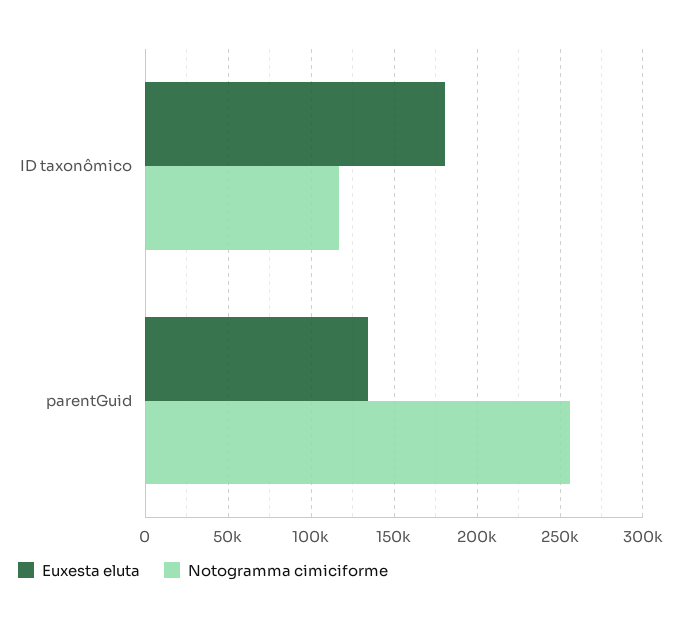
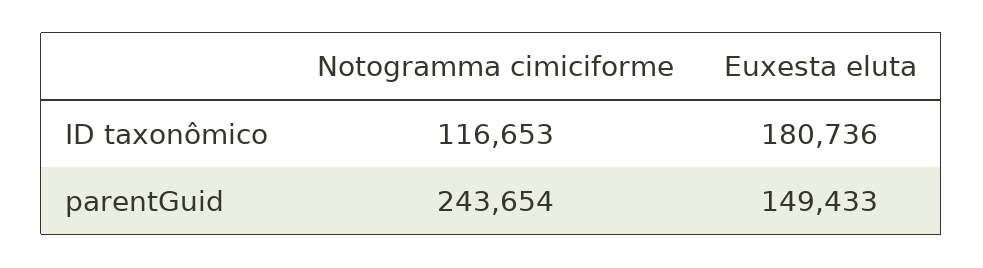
  {
    "Euxesta eluta": {
      "ID taxonômico": 180736,
-     "parentGuid": 135000
+     "parentGuid": 149433
    },
    "Notogramma cimiciforme": {
      "ID taxonômico": 116653,
-     "parentGuid": 255000
+     "parentGuid": 243654
    }
  }

